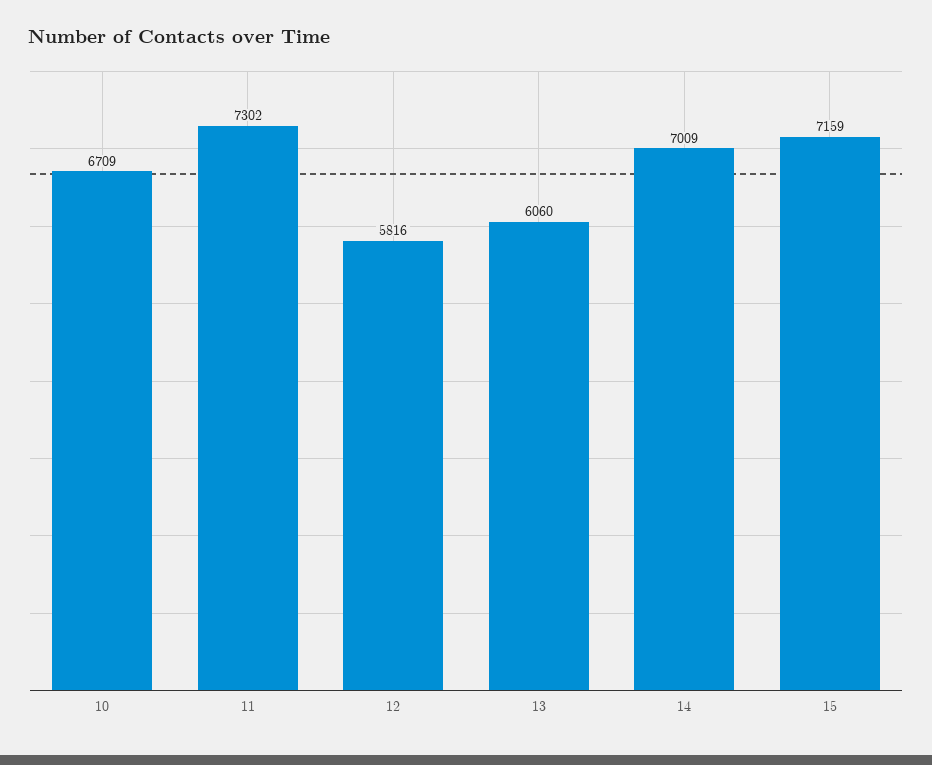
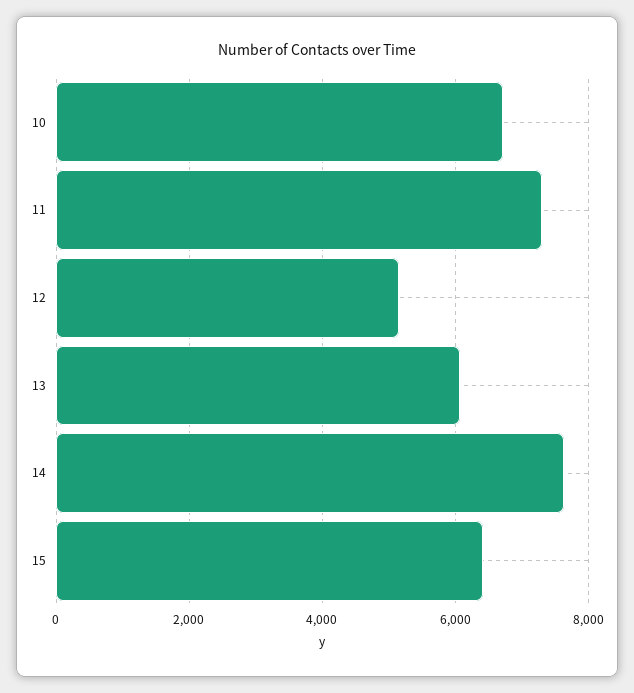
  {
    "10": 6709,
    "11": 7302,
-   "12": 5816,
+   "12": 5200,
    "13": 6060,
-   "14": 7009,
+   "14": 7600,
-   "15": 7159
+   "15": 6400
  }

